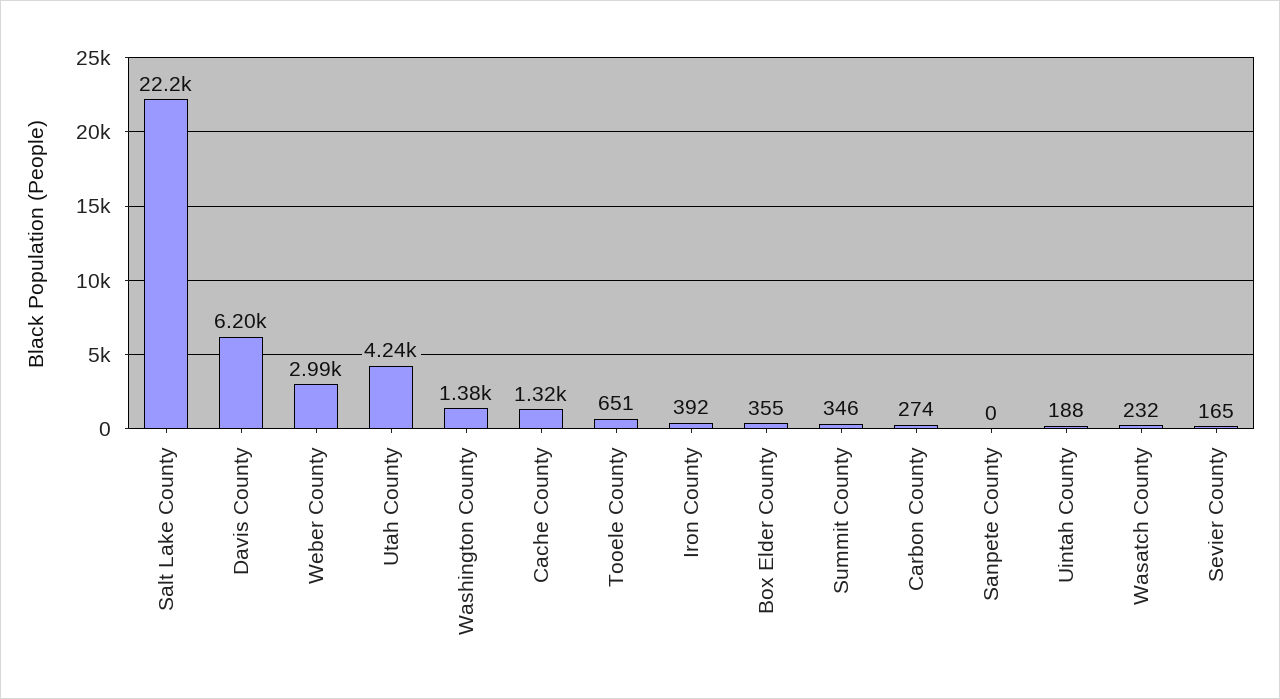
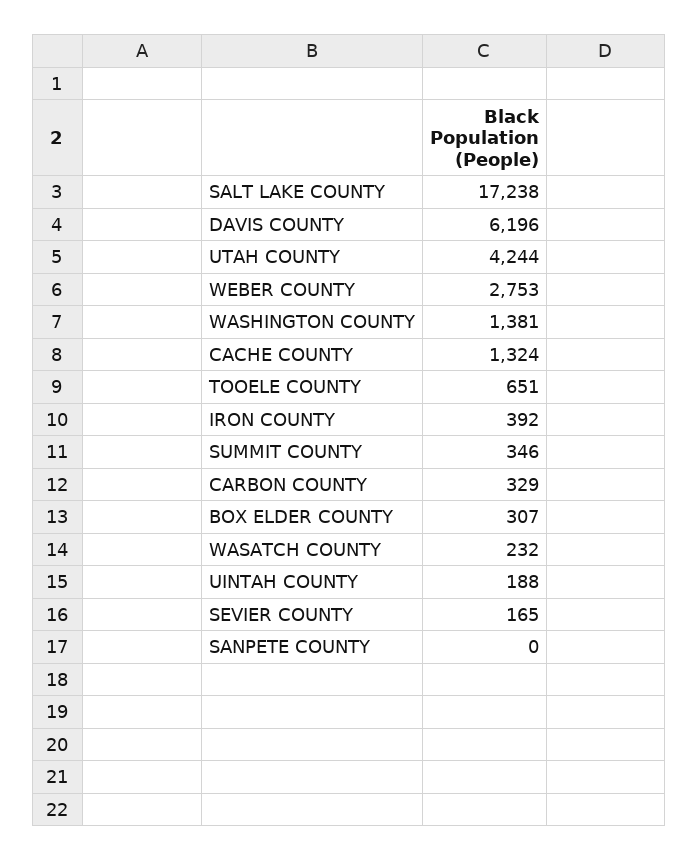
  {
-   "Salt Lake County": 22200,
+   "Salt Lake County": 17238,
    "Davis County": 6196,
-   "Weber County": 2990,
+   "Weber County": 2753,
    "Utah County": 4244,
    "Washington County": 1381,
    "Cache County": 1324,
    "Tooele County": 651,
    "Iron County": 392,
-   "Box Elder County": 355,
+   "Box Elder County": 307,
    "Summit County": 346,
-   "Carbon County": 274,
+   "Carbon County": 329,
    "Sanpete County": 0,
    "Uintah County": 188,
    "Wasatch County": 232,
    "Sevier County": 165
  }

